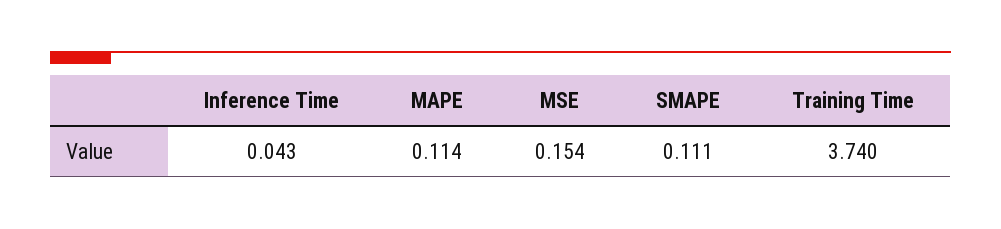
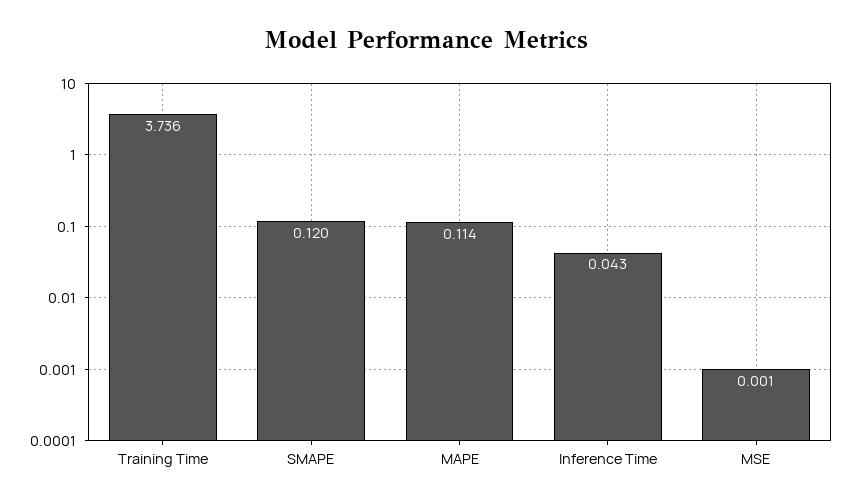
  {
    "Inference Time": 0.043,
    "MAPE": 0.114,
-   "MSE": 0.154,
+   "MSE": 0.001,
-   "SMAPE": 0.111,
+   "SMAPE": 0.12,
-   "Training Time": 3.74
+   "Training Time": 3.736
  }

